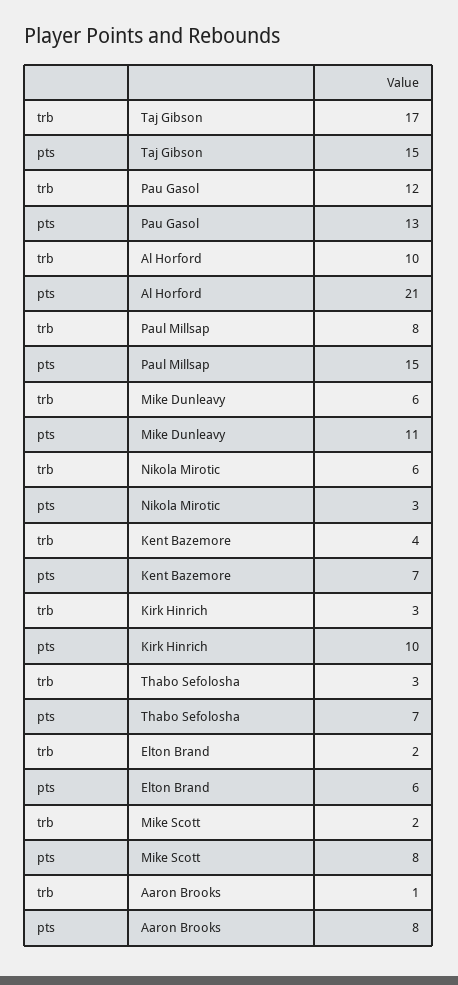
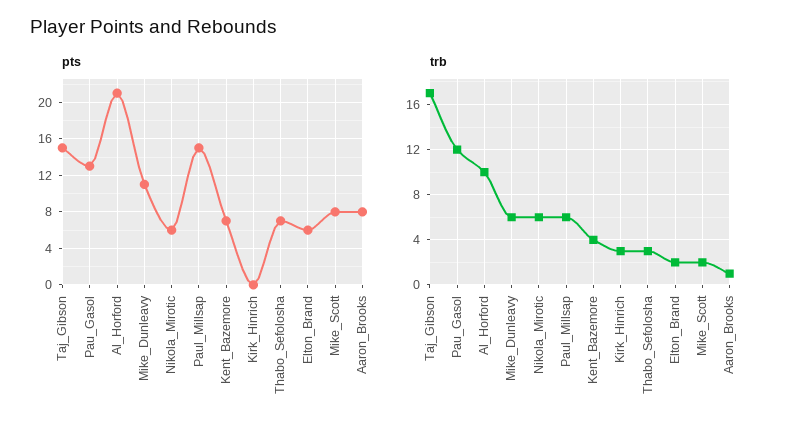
  {
    "trb": {
      "Taj Gibson": 17,
      "Pau Gasol": 12,
      "Al Horford": 10,
-     "Paul Millsap": 8,
+     "Paul Millsap": 6,
      "Mike Dunleavy": 6,
      "Nikola Mirotic": 6,
      "Kent Bazemore": 4,
      "Kirk Hinrich": 3,
      "Thabo Sefolosha": 3,
      "Elton Brand": 2,
      "Mike Scott": 2,
      "Aaron Brooks": 1
    },
    "pts": {
      "Taj Gibson": 15,
      "Pau Gasol": 13,
      "Al Horford": 21,
      "Paul Millsap": 15,
      "Mike Dunleavy": 11,
-     "Nikola Mirotic": 3,
+     "Nikola Mirotic": 6,
      "Kent Bazemore": 7,
-     "Kirk Hinrich": 10,
+     "Kirk Hinrich": 0,
      "Thabo Sefolosha": 7,
      "Elton Brand": 6,
      "Mike Scott": 8,
      "Aaron Brooks": 8
    }
  }

